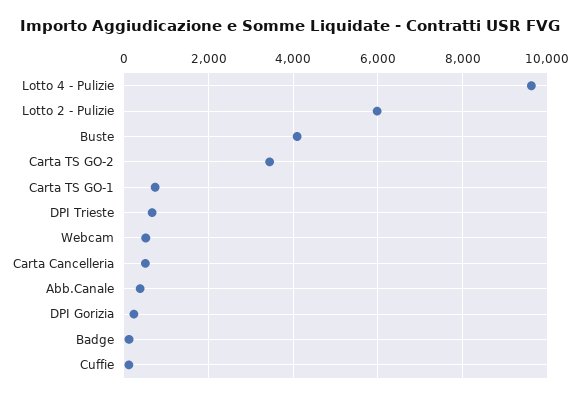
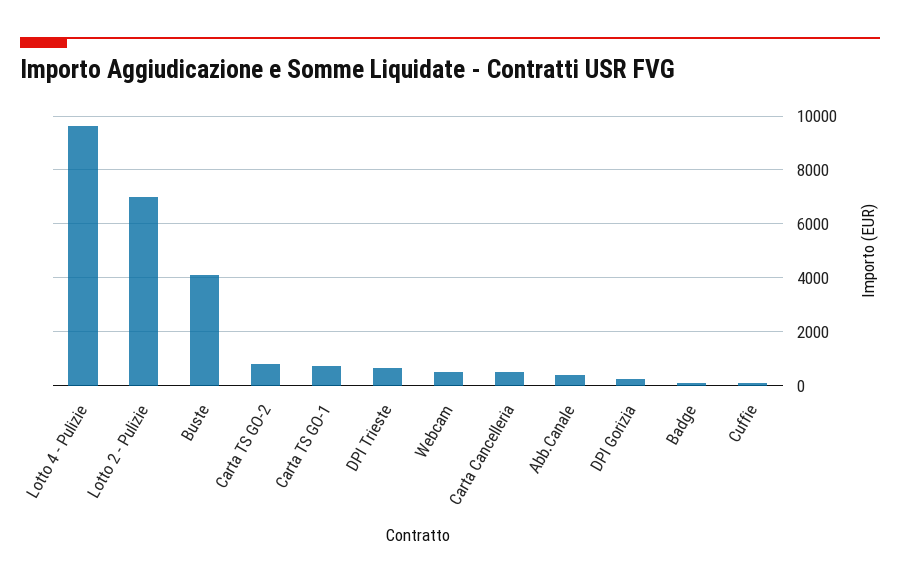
  {
    "Lotto 4 - Pulizie": 9600,
-   "Lotto 2 - Pulizie": 6000,
+   "Lotto 2 - Pulizie": 7000,
    "Buste": 4000,
-   "Carta TS GO-2": 3400,
+   "Carta TS GO-2": 750,
    "Carta TS GO-1": 800,
    "DPI Trieste": 600,
    "Webcam": 600,
    "Carta Cancelleria": 600,
    "Abb.Canale": 400,
    "DPI Gorizia": 200,
    "Badge": 200,
    "Cuffie": 200
  }

